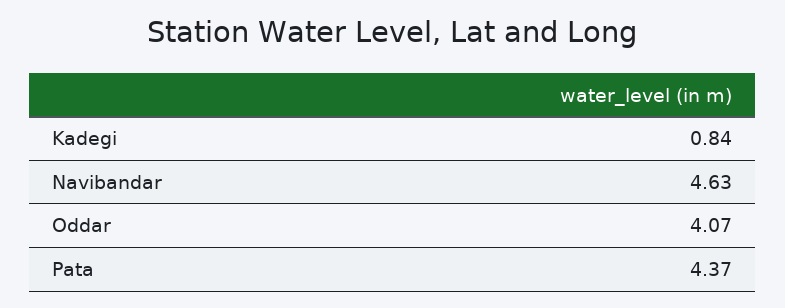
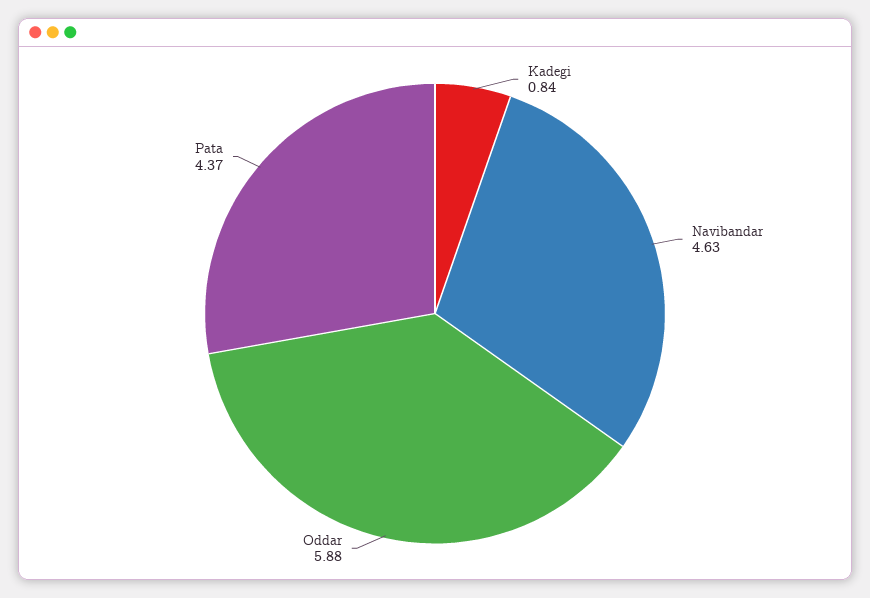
  {
    "Kadegi": 0.84,
    "Navibandar": 4.63,
-   "Oddar": 4.07,
+   "Oddar": 5.88,
    "Pata": 4.37
  }

